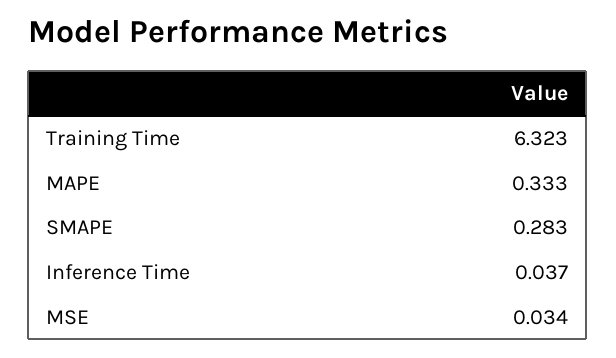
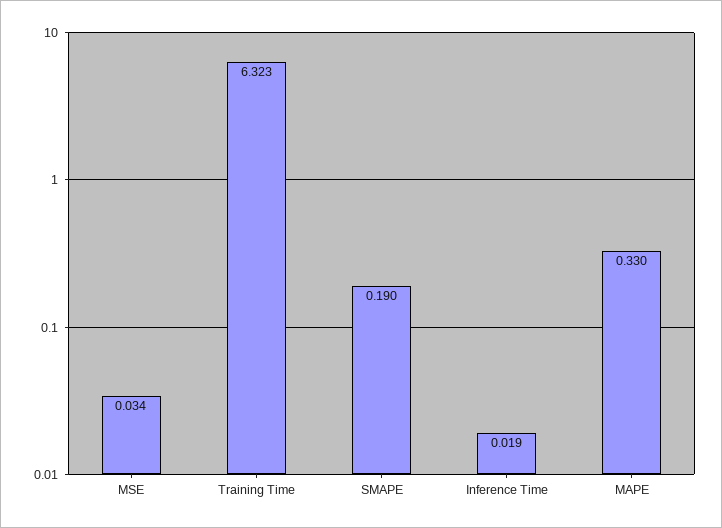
  {
    "Training Time": 6.323,
-   "MAPE": 0.333,
+   "MAPE": 0.33,
-   "SMAPE": 0.283,
+   "SMAPE": 0.19,
-   "Inference Time": 0.037,
+   "Inference Time": 0.019,
    "MSE": 0.034
  }

